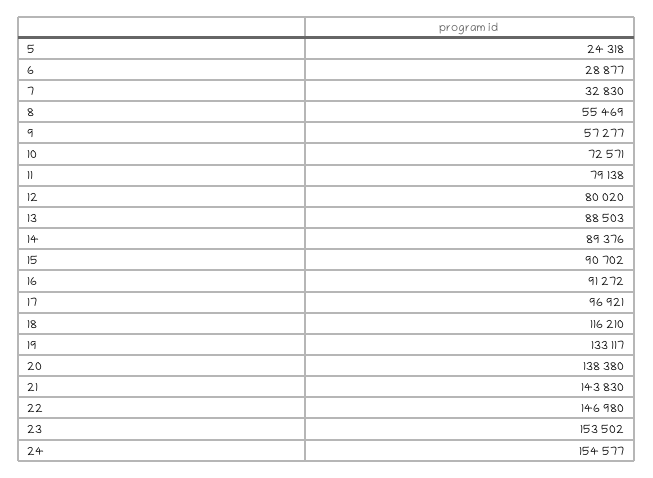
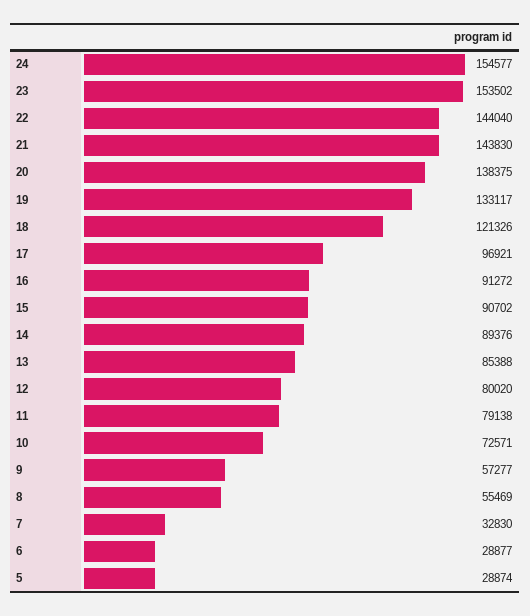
  {
-   "5": 24318,
+   "5": 28874,
    "6": 28877,
    "7": 32830,
    "8": 55469,
    "9": 57277,
    "10": 72571,
    "11": 79138,
    "12": 80020,
-   "13": 88503,
+   "13": 85388,
    "14": 89376,
    "15": 90702,
    "16": 91272,
    "17": 96921,
-   "18": 116210,
+   "18": 121326,
    "19": 133117,
-   "20": 138380,
+   "20": 138375,
    "21": 143830,
-   "22": 146980,
+   "22": 144040,
    "23": 153502,
    "24": 154577
  }

